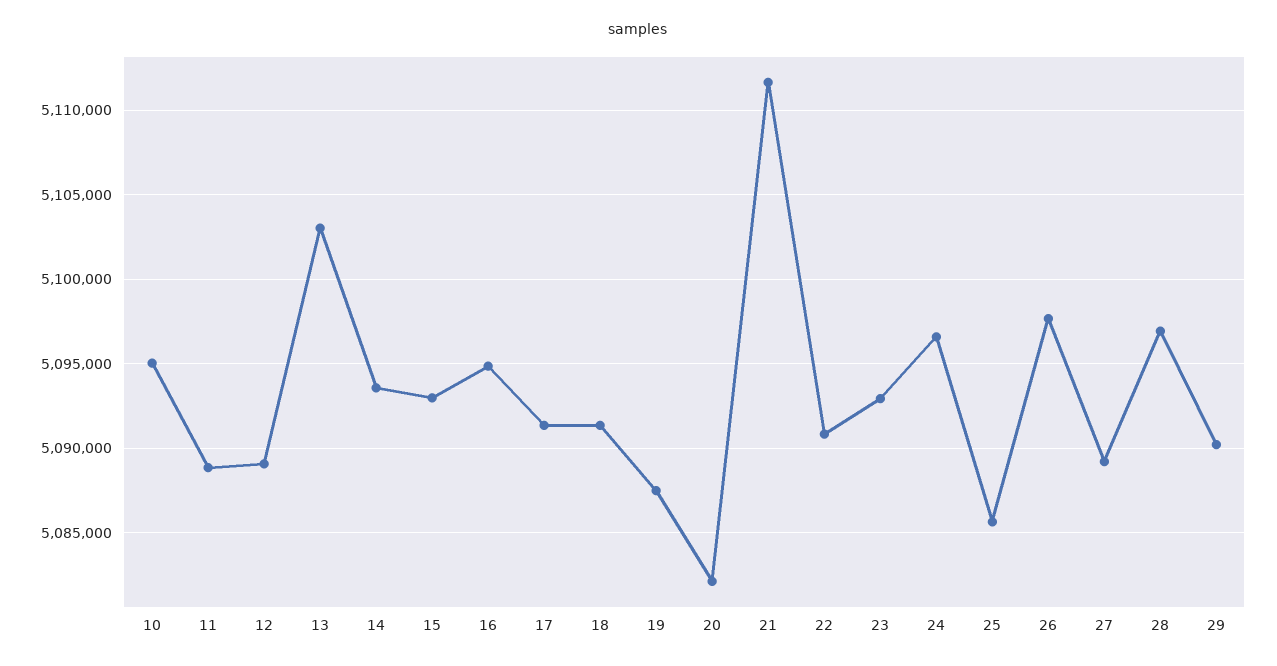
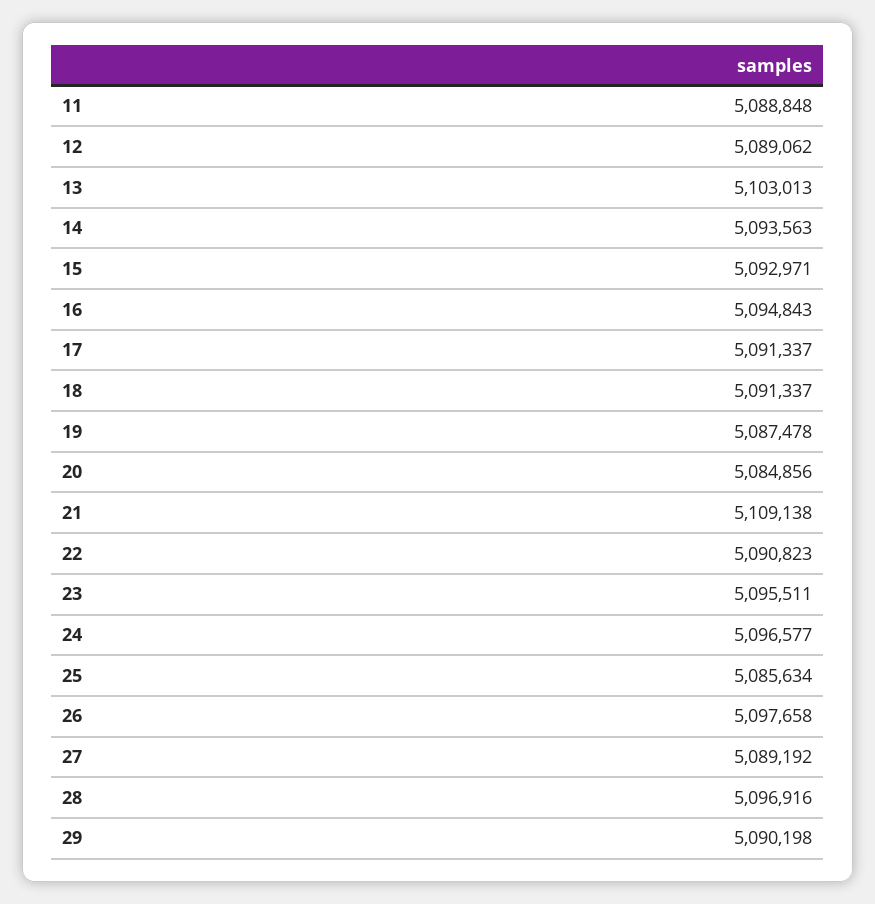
  {
-   "10": 5095000,
    "11": 5088848,
    "12": 5089062,
    "13": 5103013,
    "14": 5093563,
    "15": 5092971,
    "16": 5094843,
    "17": 5091337,
    "18": 5091337,
    "19": 5087478,
-   "20": 5082000,
+   "20": 5084856,
-   "21": 5111500,
+   "21": 5109138,
    "22": 5090823,
-   "23": 5093000,
+   "23": 5095511,
    "24": 5096577,
    "25": 5085634,
    "26": 5097658,
    "27": 5089192,
    "28": 5096916,
    "29": 5090198
  }

